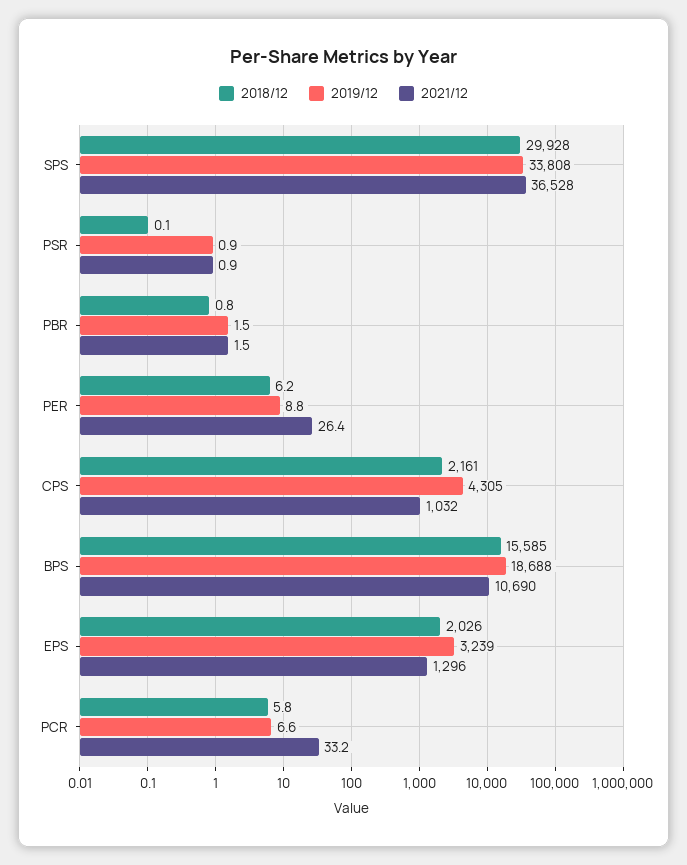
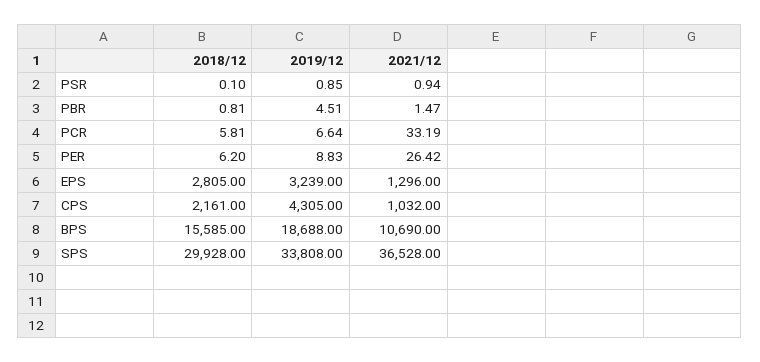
  {
    "2018/12": {
      "SPS": 29928,
      "PSR": 0.1,
      "PBR": 0.81,
      "PER": 6.2,
      "CPS": 2161,
      "BPS": 15585,
-     "EPS": 2026,
+     "EPS": 2805,
      "PCR": 5.81
    },
    "2019/12": {
      "SPS": 33808,
      "PSR": 0.85,
-     "PBR": 1.5,
+     "PBR": 4.51,
      "PER": 8.83,
      "CPS": 4305,
      "BPS": 18688,
      "EPS": 3239,
      "PCR": 6.64
    },
    "2021/12": {
      "SPS": 36528,
      "PSR": 0.94,
      "PBR": 1.47,
      "PER": 26.42,
      "CPS": 1032,
      "BPS": 10690,
      "EPS": 1296,
      "PCR": 33.19
    }
  }

